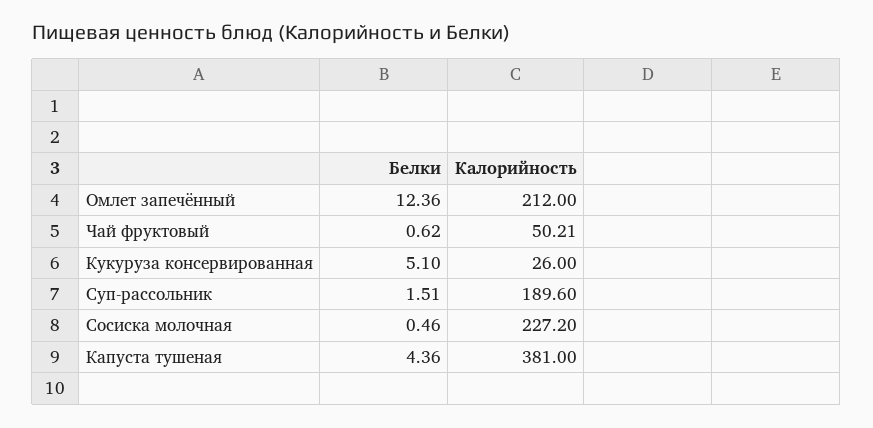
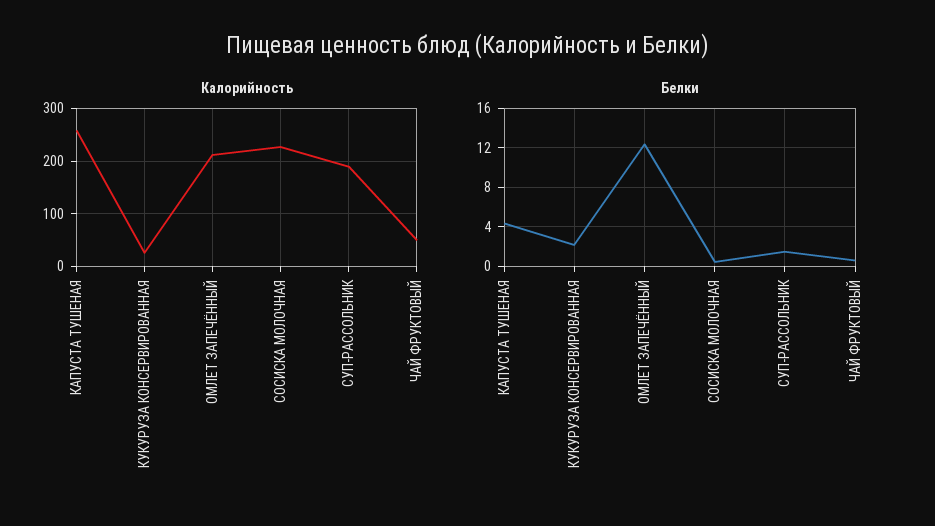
  {
    "Белки": {
      "Омлет запечённый": 12.36,
      "Чай фруктовый": 0.62,
-     "Кукуруза консервированная": 5.1,
+     "Кукуруза консервированная": 2,
      "Суп-рассольник": 1.51,
      "Сосиска молочная": 0.46,
      "Капуста тушеная": 4.36
    },
    "Калорийность": {
      "Омлет запечённый": 212,
      "Чай фруктовый": 50.21,
      "Кукуруза консервированная": 26,
      "Суп-рассольник": 189.6,
      "Сосиска молочная": 227.2,
-     "Капуста тушеная": 381
+     "Капуста тушеная": 260
    }
  }

